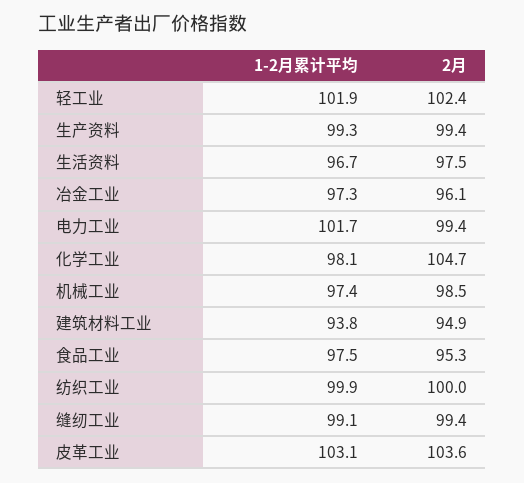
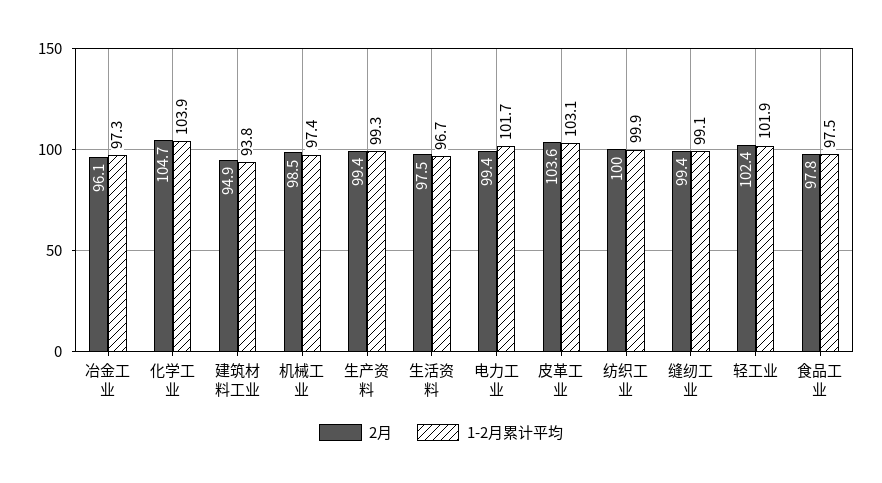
  {
    "1-2月累计平均": {
      "轻工业": 101.9,
      "生产资料": 99.3,
      "生活资料": 96.7,
      "冶金工业": 97.3,
      "电力工业": 101.7,
-     "化学工业": 98.1,
+     "化学工业": 103.9,
      "机械工业": 97.4,
      "建筑材料工业": 93.8,
      "食品工业": 97.5,
      "纺织工业": 99.9,
      "缝纫工业": 99.1,
      "皮革工业": 103.1
    },
    "2月": {
      "轻工业": 102.4,
      "生产资料": 99.4,
      "生活资料": 97.5,
      "冶金工业": 96.1,
      "电力工业": 99.4,
      "化学工业": 104.7,
      "机械工业": 98.5,
      "建筑材料工业": 94.9,
-     "食品工业": 95.3,
+     "食品工业": 97.8,
      "纺织工业": 100,
      "缝纫工业": 99.4,
      "皮革工业": 103.6
    }
  }

